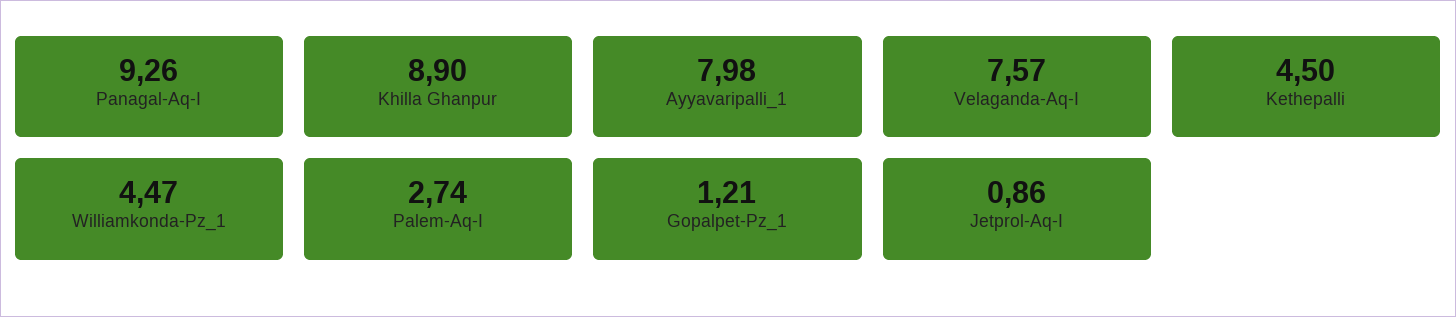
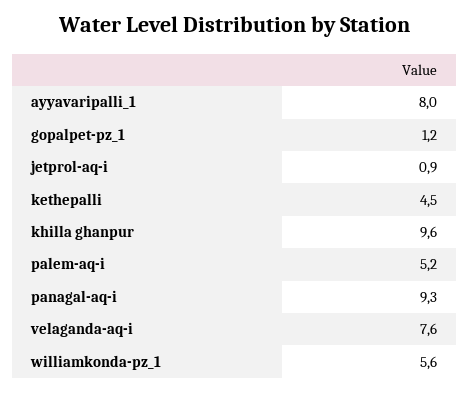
  {
    "Panagal-Aq-I": 9.26,
-   "Khilla Ghanpur": 8.9,
+   "Khilla Ghanpur": 9.6,
    "Ayyavaripalli_1": 7.98,
    "Velaganda-Aq-I": 7.57,
    "Kethepalli": 4.5,
-   "Williamkonda-Pz_1": 4.47,
+   "Williamkonda-Pz_1": 5.6,
-   "Palem-Aq-I": 2.74,
+   "Palem-Aq-I": 5.2,
    "Gopalpet-Pz_1": 1.21,
    "Jetprol-Aq-I": 0.86
  }

